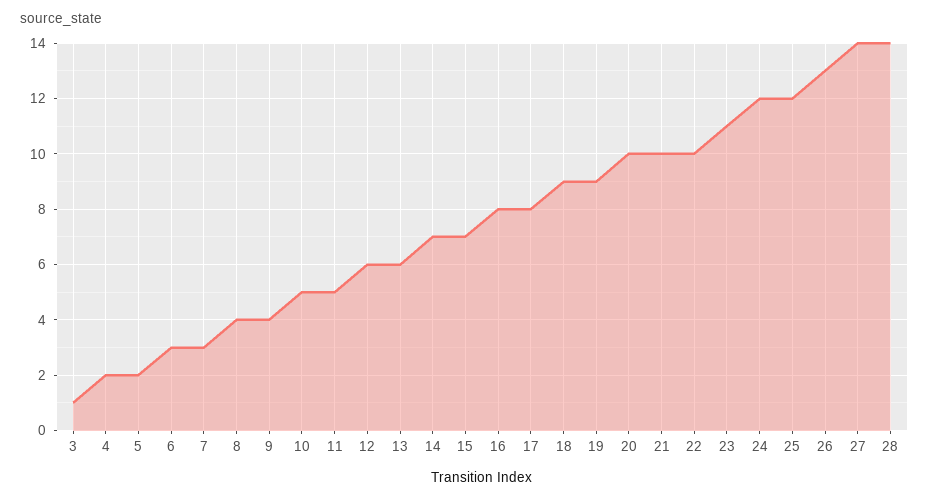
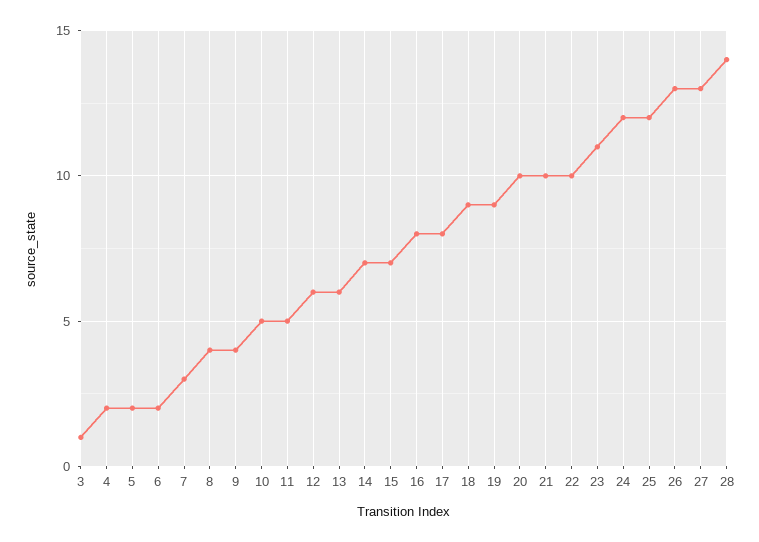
  {
    "3": 1,
    "4": 2,
    "5": 2,
-   "6": 3,
+   "6": 2,
    "7": 3,
    "8": 4,
    "9": 4,
    "10": 5,
    "11": 5,
    "12": 6,
    "13": 6,
    "14": 7,
    "15": 7,
    "16": 8,
    "17": 8,
    "18": 9,
    "19": 9,
    "20": 10,
    "21": 10,
    "22": 10,
    "23": 11,
    "24": 12,
    "25": 12,
    "26": 13,
-   "27": 14,
+   "27": 13,
    "28": 14
  }

